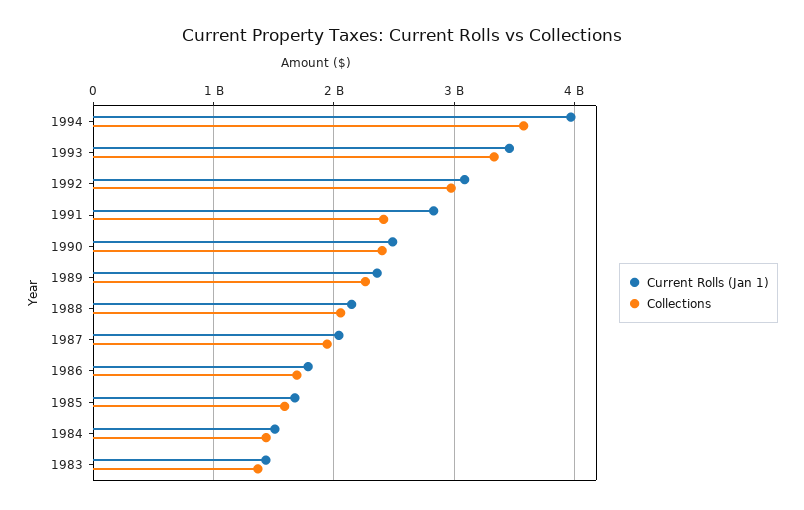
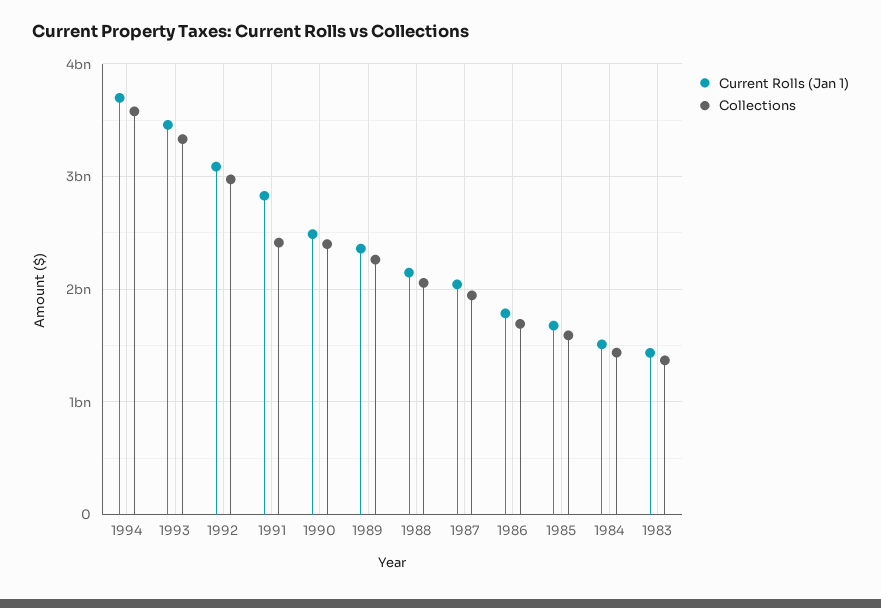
  {
    "Current Rolls (Jan 1)": {
-     "1994": 4000000000,
+     "1994": 3700000000,
      "1993": 3500000000,
      "1992": 3100000000,
      "1991": 2800000000,
      "1990": 2500000000,
      "1989": 2400000000,
      "1988": 2100000000,
      "1987": 2000000000,
      "1986": 1800000000,
      "1985": 1700000000,
      "1984": 1500000000,
      "1983": 1400000000
    },
    "Collections": {
      "1994": 3600000000,
      "1993": 3300000000,
      "1992": 3000000000,
      "1991": 2400000000,
      "1990": 2400000000,
      "1989": 2300000000,
      "1988": 2100000000,
      "1987": 1900000000,
      "1986": 1700000000,
      "1985": 1600000000,
      "1984": 1400000000,
      "1983": 1400000000
    }
  }

